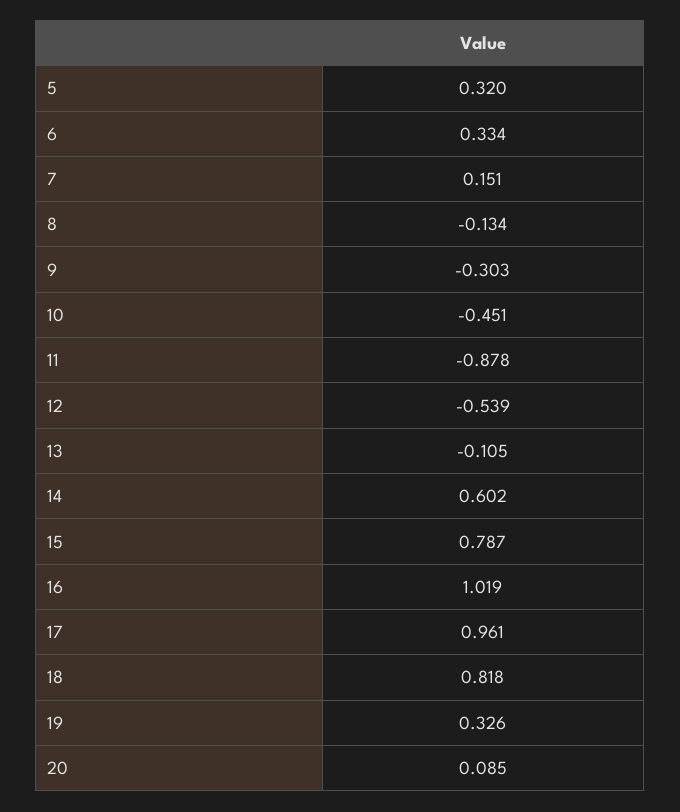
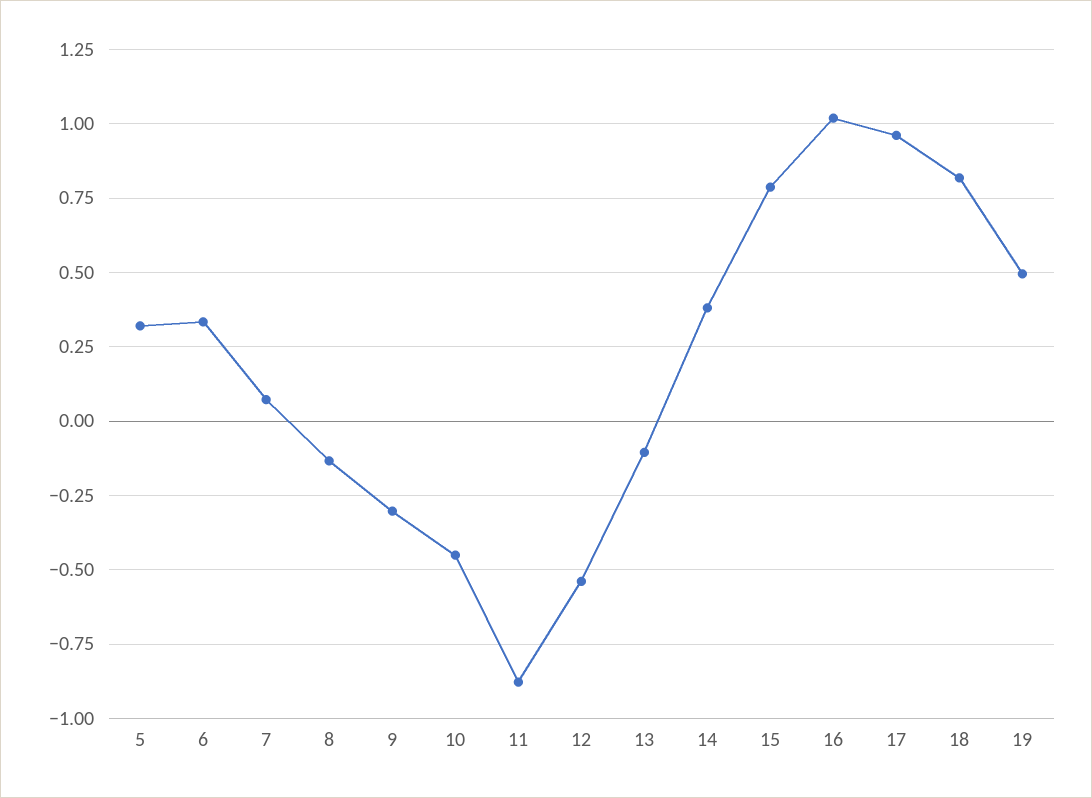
  {
    "5": 0.32,
    "6": 0.334,
-   "7": 0.151,
+   "7": 0.075,
    "8": -0.134,
    "9": -0.303,
    "10": -0.451,
    "11": -0.878,
    "12": -0.539,
    "13": -0.105,
-   "14": 0.602,
+   "14": 0.375,
    "15": 0.787,
    "16": 1.019,
    "17": 0.961,
    "18": 0.818,
-   "19": 0.326,
+   "19": 0.5
-   "20": 0.085
  }

